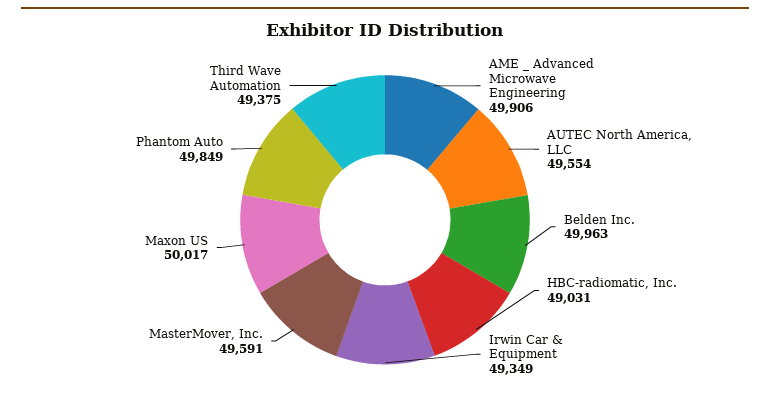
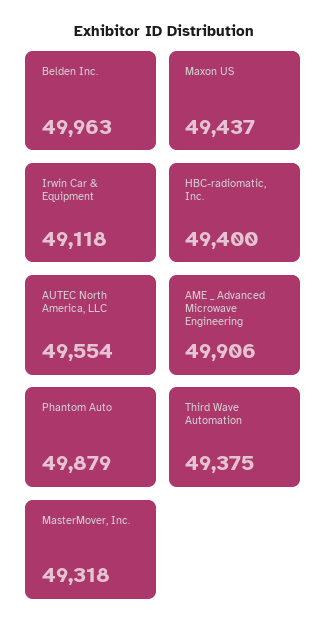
  {
    "AME _ Advanced Microwave Engineering": 49906,
    "AUTEC North America, LLC": 49554,
    "Belden Inc.": 49963,
-   "HBC-radiomatic, Inc.": 49031,
+   "HBC-radiomatic, Inc.": 49400,
-   "Irwin Car & Equipment": 49349,
+   "Irwin Car & Equipment": 49118,
-   "MasterMover, Inc.": 49591,
+   "MasterMover, Inc.": 49318,
-   "Maxon US": 50017,
+   "Maxon US": 49437,
-   "Phantom Auto": 49849,
+   "Phantom Auto": 49879,
    "Third Wave Automation": 49375
  }

